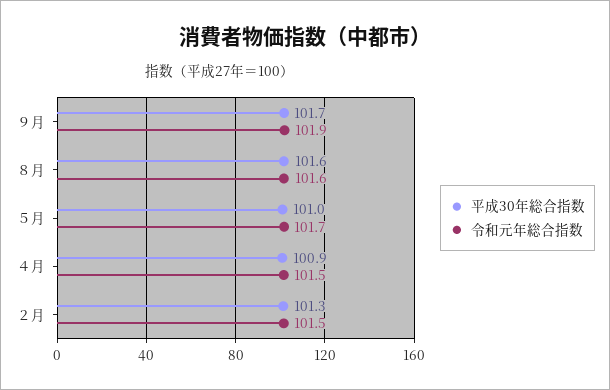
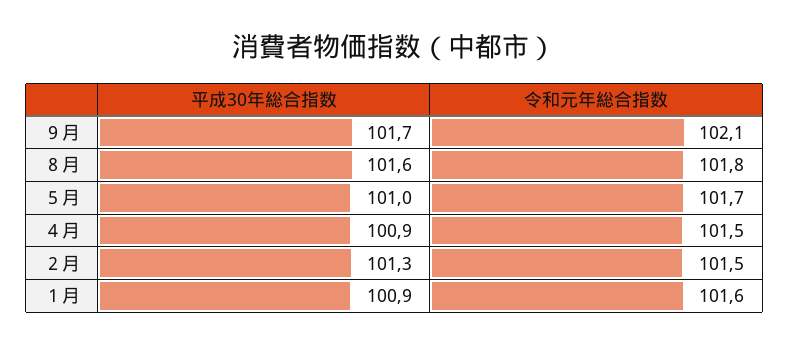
  {
    "平成30年総合指数": {
      "９月": 101.7,
      "８月": 101.6,
      "５月": 101,
      "４月": 100.9,
-     "２月": 101.3
+     "２月": 101.3,
+     "１月": 100.9
    },
    "令和元年総合指数": {
-     "９月": 101.9,
+     "９月": 102.1,
-     "８月": 101.6,
+     "８月": 101.8,
      "５月": 101.7,
      "４月": 101.5,
-     "２月": 101.5
+     "２月": 101.5,
+     "１月": 101.6
    }
  }

